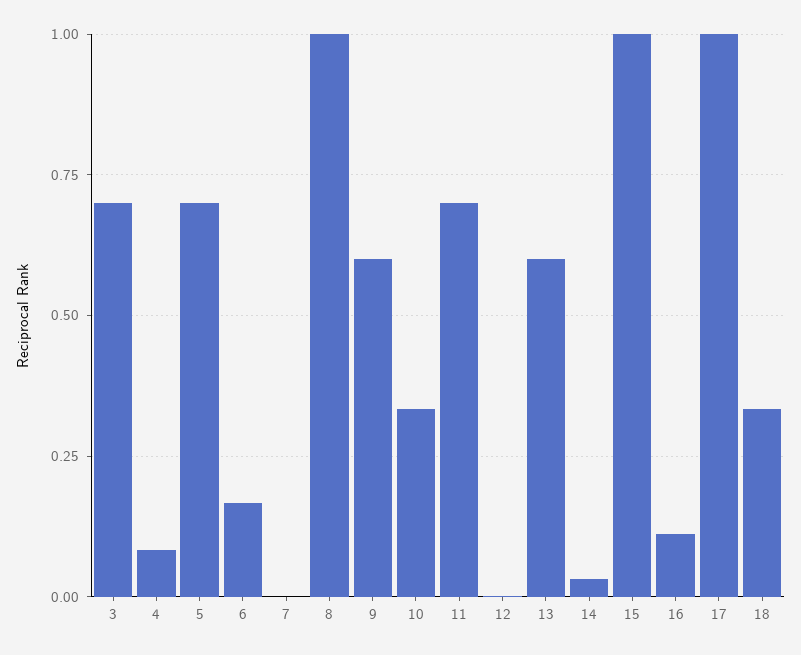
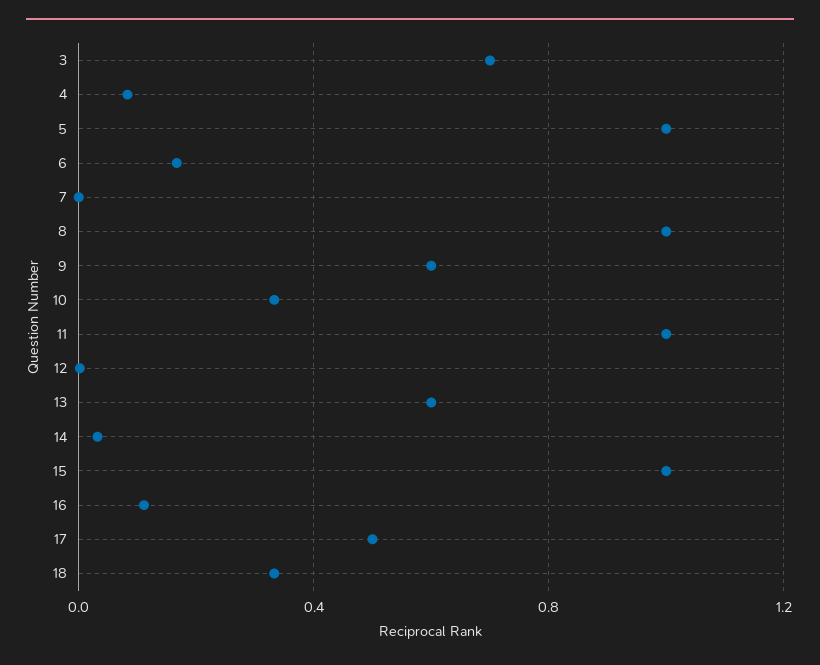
  {
    "3": 0.7,
    "4": 0.075,
-   "5": 0.7,
+   "5": 1,
    "6": 0.175,
    "7": 0,
    "8": 1,
    "9": 0.6,
    "10": 0.325,
-   "11": 0.7,
+   "11": 1,
    "12": 0,
    "13": 0.6,
    "14": 0.025,
    "15": 1,
    "16": 0.1,
-   "17": 1,
+   "17": 0.5,
    "18": 0.325
  }

